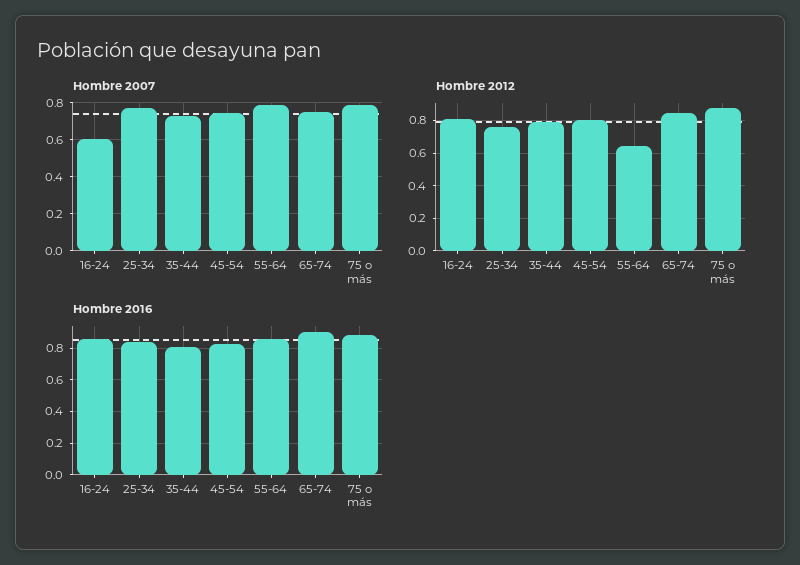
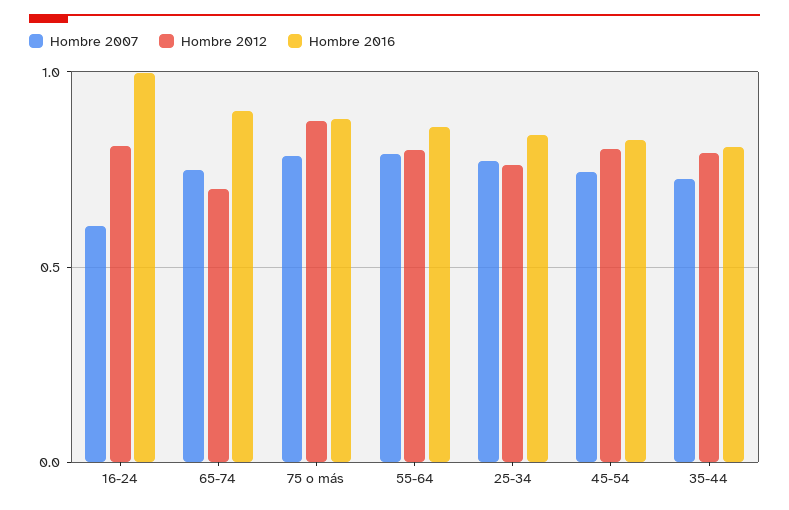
  {
    "Hombre 2007": {
      "16-24": 0.6,
      "25-34": 0.75,
      "35-44": 0.75,
      "45-54": 0.75,
      "55-64": 0.8,
      "65-74": 0.75,
      "75 o más": 0.8
    },
    "Hombre 2012": {
      "16-24": 0.8,
      "25-34": 0.75,
      "35-44": 0.8,
      "45-54": 0.8,
-     "55-64": 0.65,
+     "55-64": 0.8,
-     "65-74": 0.85,
+     "65-74": 0.7,
      "75 o más": 0.85
    },
    "Hombre 2016": {
-     "16-24": 0.85,
+     "16-24": 1,
      "25-34": 0.85,
      "35-44": 0.8,
      "45-54": 0.8,
      "55-64": 0.85,
      "65-74": 0.9,
      "75 o más": 0.9
    }
  }

